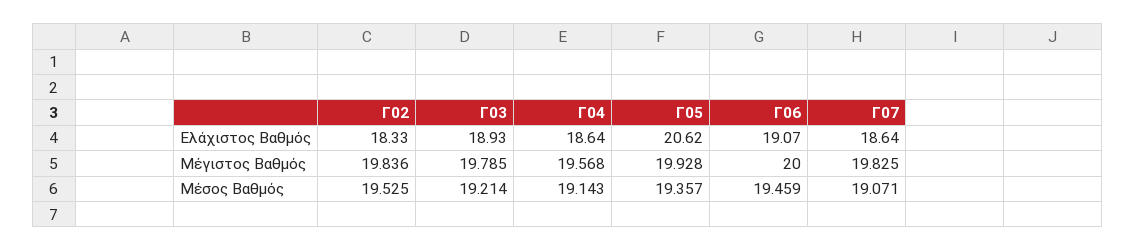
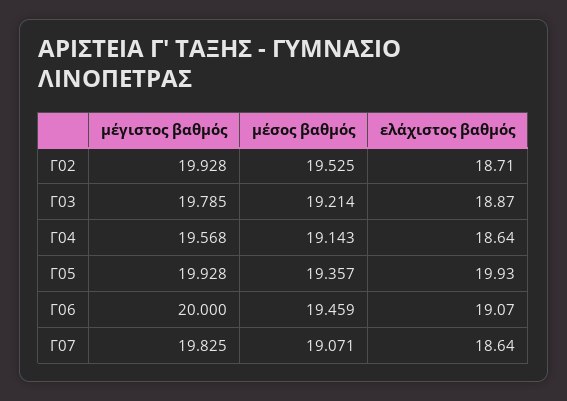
  {
    "Γ02": {
-     "Ελάχιστος Βαθμός": 18.33,
+     "Ελάχιστος Βαθμός": 18.71,
-     "Μέγιστος Βαθμός": 19.836,
+     "Μέγιστος Βαθμός": 19.928,
      "Μέσος Βαθμός": 19.525
    },
    "Γ03": {
-     "Ελάχιστος Βαθμός": 18.93,
+     "Ελάχιστος Βαθμός": 18.87,
      "Μέγιστος Βαθμός": 19.785,
      "Μέσος Βαθμός": 19.214
    },
    "Γ04": {
      "Ελάχιστος Βαθμός": 18.64,
      "Μέγιστος Βαθμός": 19.568,
      "Μέσος Βαθμός": 19.143
    },
    "Γ05": {
-     "Ελάχιστος Βαθμός": 20.62,
+     "Ελάχιστος Βαθμός": 19.93,
      "Μέγιστος Βαθμός": 19.928,
      "Μέσος Βαθμός": 19.357
    },
    "Γ06": {
      "Ελάχιστος Βαθμός": 19.07,
      "Μέγιστος Βαθμός": 20,
      "Μέσος Βαθμός": 19.459
    },
    "Γ07": {
      "Ελάχιστος Βαθμός": 18.64,
      "Μέγιστος Βαθμός": 19.825,
      "Μέσος Βαθμός": 19.071
    }
  }

